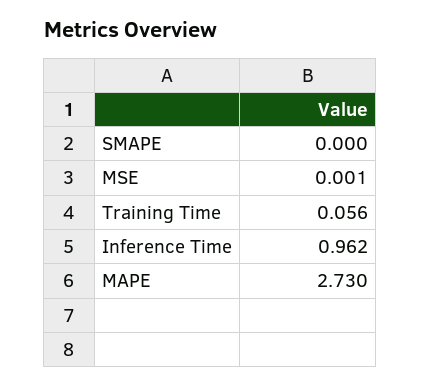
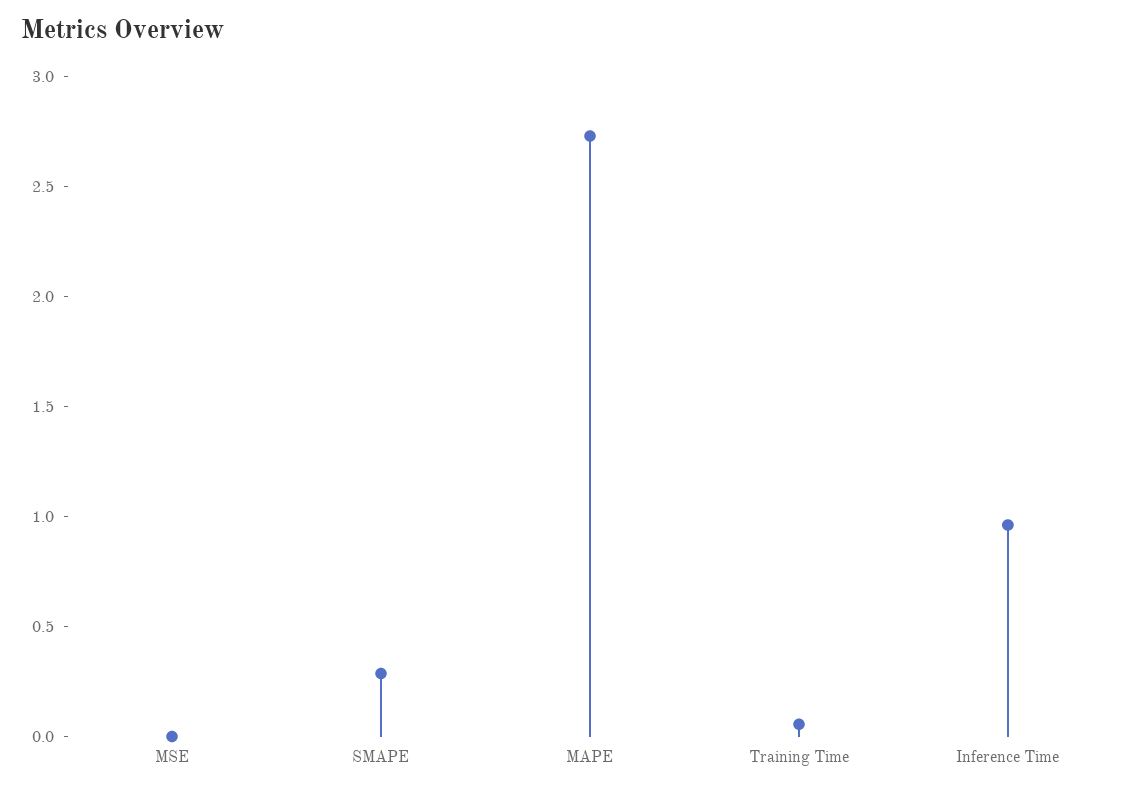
  {
-   "SMAPE": 0,
+   "SMAPE": 0.3,
    "MSE": 0.001,
    "Training Time": 0.056,
    "Inference Time": 0.962,
    "MAPE": 2.73
  }

